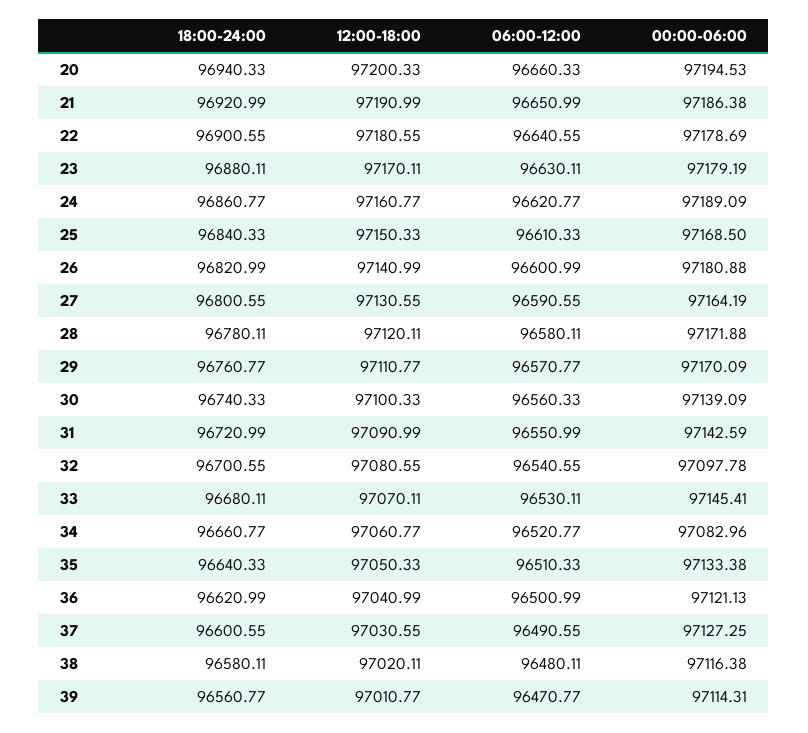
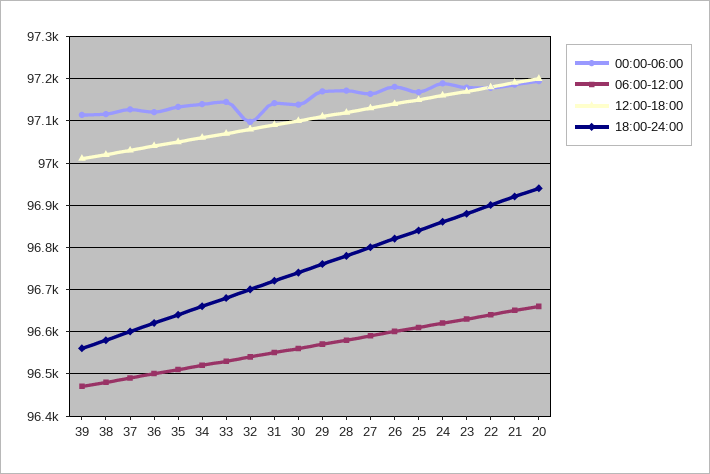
  {
    "18:00-24:00": {
      "20": 96940.33,
      "21": 96920.99,
      "22": 96900.55,
      "23": 96880.11,
      "24": 96860.77,
      "25": 96840.33,
      "26": 96820.99,
      "27": 96800.55,
      "28": 96780.11,
      "29": 96760.77,
      "30": 96740.33,
      "31": 96720.99,
      "32": 96700.55,
      "33": 96680.11,
      "34": 96660.77,
      "35": 96640.33,
      "36": 96620.99,
      "37": 96600.55,
      "38": 96580.11,
      "39": 96560.77
    },
    "12:00-18:00": {
      "20": 97200.33,
      "21": 97190.99,
      "22": 97180.55,
      "23": 97170.11,
      "24": 97160.77,
      "25": 97150.33,
      "26": 97140.99,
      "27": 97130.55,
      "28": 97120.11,
      "29": 97110.77,
      "30": 97100.33,
      "31": 97090.99,
      "32": 97080.55,
      "33": 97070.11,
      "34": 97060.77,
      "35": 97050.33,
      "36": 97040.99,
      "37": 97030.55,
      "38": 97020.11,
      "39": 97010.77
    },
    "06:00-12:00": {
      "20": 96660.33,
      "21": 96650.99,
      "22": 96640.55,
      "23": 96630.11,
      "24": 96620.77,
      "25": 96610.33,
      "26": 96600.99,
      "27": 96590.55,
      "28": 96580.11,
      "29": 96570.77,
      "30": 96560.33,
      "31": 96550.99,
      "32": 96540.55,
      "33": 96530.11,
      "34": 96520.77,
      "35": 96510.33,
      "36": 96500.99,
      "37": 96490.55,
      "38": 96480.11,
      "39": 96470.77
    },
    "00:00-06:00": {
      "20": 97194.53,
      "21": 97186.38,
      "22": 97178.69,
      "23": 97179.19,
      "24": 97189.09,
      "25": 97168.5,
      "26": 97180.88,
      "27": 97164.19,
      "28": 97171.88,
      "29": 97170.09,
      "30": 97139.09,
      "31": 97142.59,
      "32": 97097.78,
      "33": 97145.41,
-     "34": 97082.96,
+     "34": 97140,
      "35": 97133.38,
      "36": 97121.13,
      "37": 97127.25,
      "38": 97116.38,
      "39": 97114.31
    }
  }

